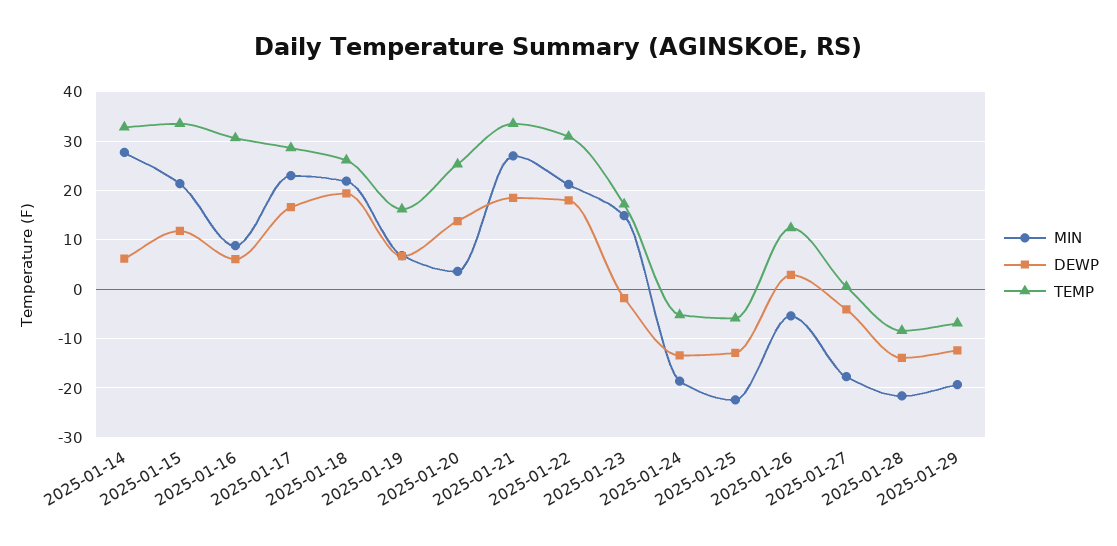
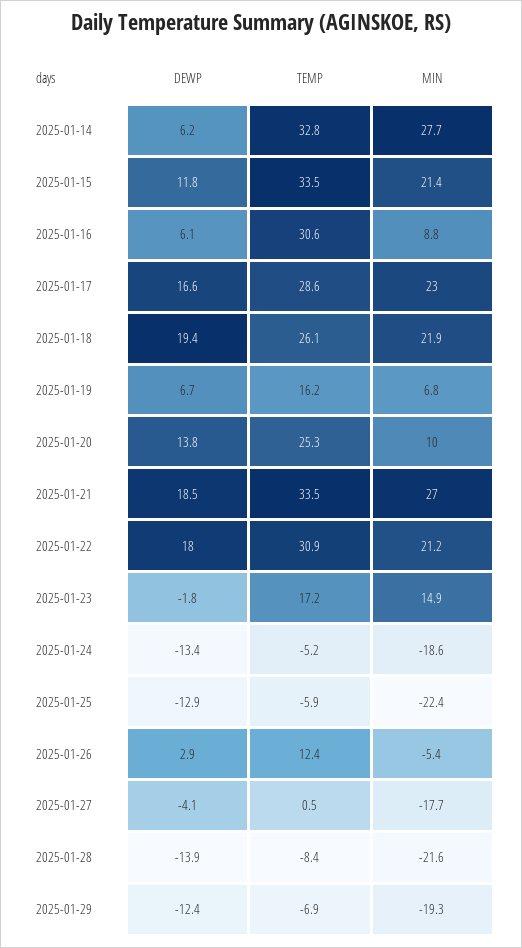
  {
    "MIN": {
      "2025-01-14": 27.7,
      "2025-01-15": 21.4,
      "2025-01-16": 8.8,
      "2025-01-17": 23,
      "2025-01-18": 21.9,
      "2025-01-19": 6.8,
-     "2025-01-20": 4,
+     "2025-01-20": 10,
      "2025-01-21": 27,
      "2025-01-22": 21.2,
      "2025-01-23": 14.9,
      "2025-01-24": -18.6,
      "2025-01-25": -22.4,
      "2025-01-26": -5.4,
      "2025-01-27": -17.7,
      "2025-01-28": -21.6,
      "2025-01-29": -19.3
    },
    "DEWP": {
      "2025-01-14": 6.2,
      "2025-01-15": 11.8,
      "2025-01-16": 6.1,
      "2025-01-17": 16.6,
      "2025-01-18": 19.4,
      "2025-01-19": 6.7,
      "2025-01-20": 13.8,
      "2025-01-21": 18.5,
      "2025-01-22": 18,
      "2025-01-23": -1.8,
      "2025-01-24": -13.4,
      "2025-01-25": -12.9,
      "2025-01-26": 2.9,
      "2025-01-27": -4.1,
      "2025-01-28": -13.9,
      "2025-01-29": -12.4
    },
    "TEMP": {
      "2025-01-14": 32.8,
      "2025-01-15": 33.5,
      "2025-01-16": 30.6,
      "2025-01-17": 28.6,
      "2025-01-18": 26.1,
      "2025-01-19": 16.2,
      "2025-01-20": 25.3,
      "2025-01-21": 33.5,
      "2025-01-22": 30.9,
      "2025-01-23": 17.2,
      "2025-01-24": -5.2,
      "2025-01-25": -5.9,
      "2025-01-26": 12.4,
      "2025-01-27": 0.5,
      "2025-01-28": -8.4,
      "2025-01-29": -6.9
    }
  }

